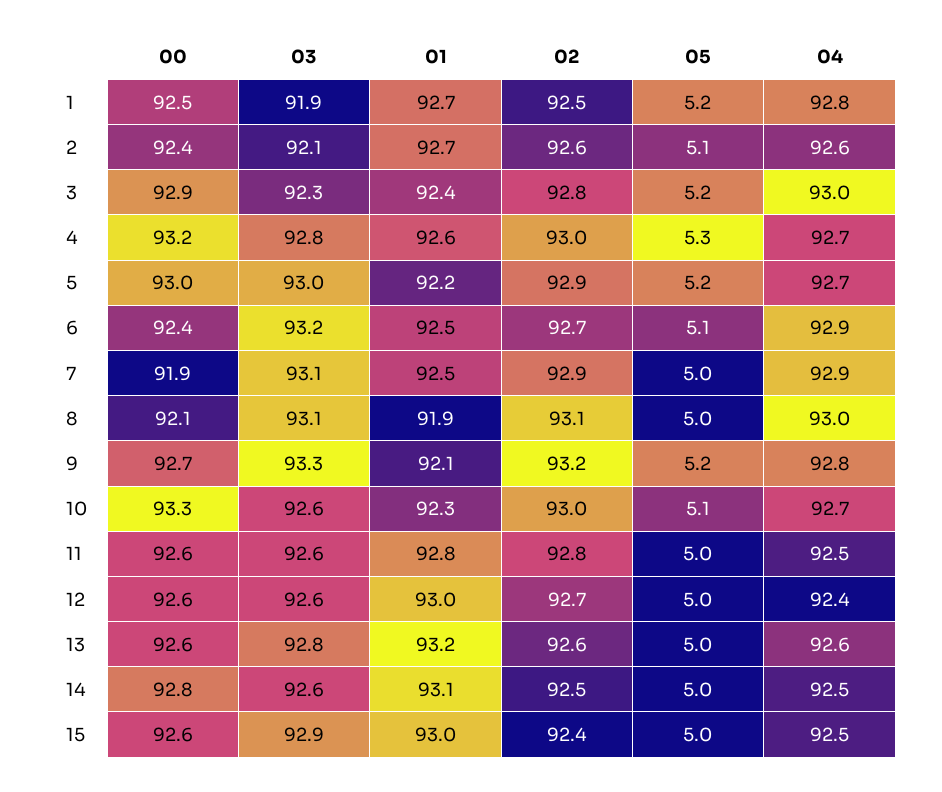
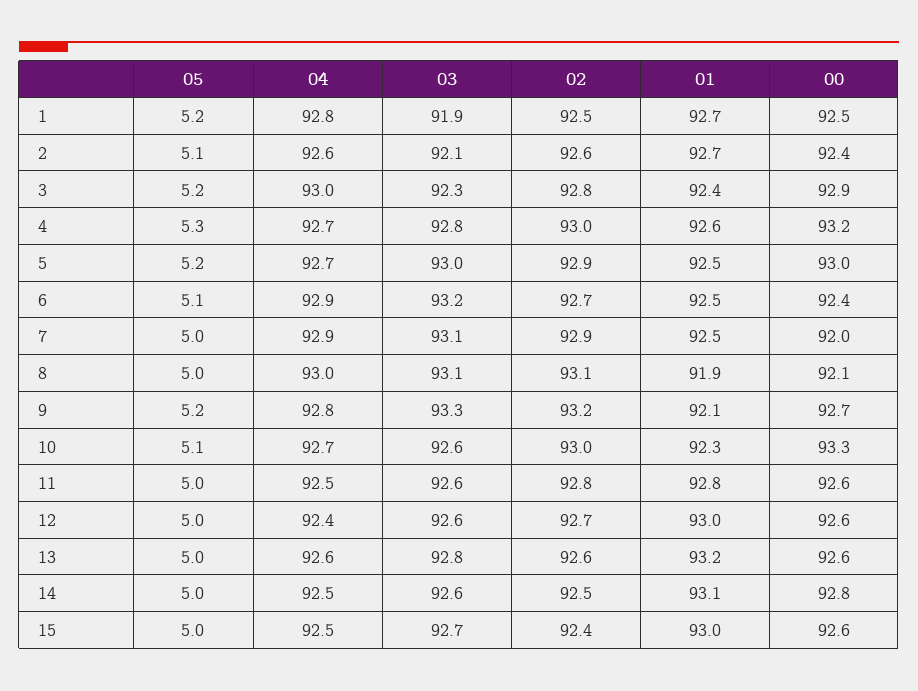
  {
    "00": {
      "1": 92.5,
      "2": 92.4,
      "3": 92.9,
      "4": 93.2,
      "5": 93,
      "6": 92.4,
-     "7": 91.9,
+     "7": 92,
      "8": 92.1,
      "9": 92.7,
      "10": 93.3,
      "11": 92.6,
      "12": 92.6,
      "13": 92.6,
      "14": 92.8,
      "15": 92.6
    },
    "03": {
      "1": 91.9,
      "2": 92.1,
      "3": 92.3,
      "4": 92.8,
      "5": 93,
      "6": 93.2,
      "7": 93.1,
      "8": 93.1,
      "9": 93.3,
      "10": 92.6,
      "11": 92.6,
      "12": 92.6,
      "13": 92.8,
      "14": 92.6,
-     "15": 92.9
+     "15": 92.7
    },
    "01": {
      "1": 92.7,
      "2": 92.7,
      "3": 92.4,
      "4": 92.6,
-     "5": 92.2,
+     "5": 92.5,
      "6": 92.5,
      "7": 92.5,
      "8": 91.9,
      "9": 92.1,
      "10": 92.3,
      "11": 92.8,
      "12": 93,
      "13": 93.2,
      "14": 93.1,
      "15": 93
    },
    "02": {
      "1": 92.5,
      "2": 92.6,
      "3": 92.8,
      "4": 93,
      "5": 92.9,
      "6": 92.7,
      "7": 92.9,
      "8": 93.1,
      "9": 93.2,
      "10": 93,
      "11": 92.8,
      "12": 92.7,
      "13": 92.6,
      "14": 92.5,
      "15": 92.4
    },
    "05": {
      "1": 5.2,
      "2": 5.1,
      "3": 5.2,
      "4": 5.3,
      "5": 5.2,
      "6": 5.1,
      "7": 5,
      "8": 5,
      "9": 5.2,
      "10": 5.1,
      "11": 5,
      "12": 5,
      "13": 5,
      "14": 5,
      "15": 5
    },
    "04": {
      "1": 92.8,
      "2": 92.6,
      "3": 93,
      "4": 92.7,
      "5": 92.7,
      "6": 92.9,
      "7": 92.9,
      "8": 93,
      "9": 92.8,
      "10": 92.7,
      "11": 92.5,
      "12": 92.4,
      "13": 92.6,
      "14": 92.5,
      "15": 92.5
    }
  }

